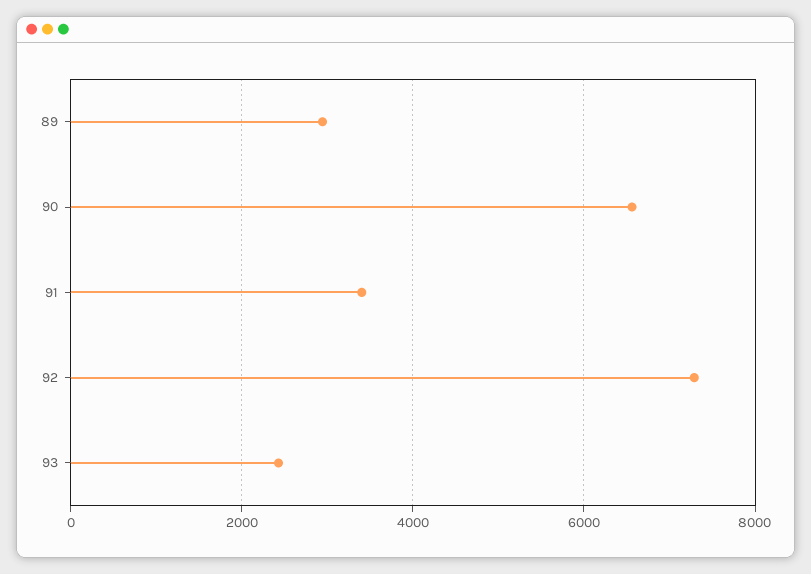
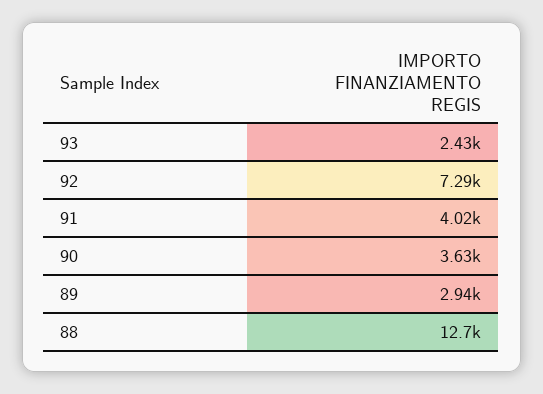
  {
    "89": 2940,
-   "90": 6600,
+   "90": 3630,
-   "91": 3400,
+   "91": 4020,
    "92": 7290,
-   "93": 2430
+   "93": 2430,
+   "88": 12700
  }

